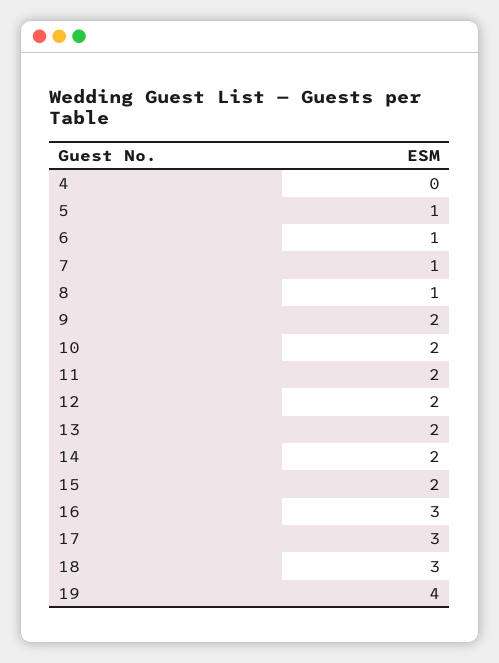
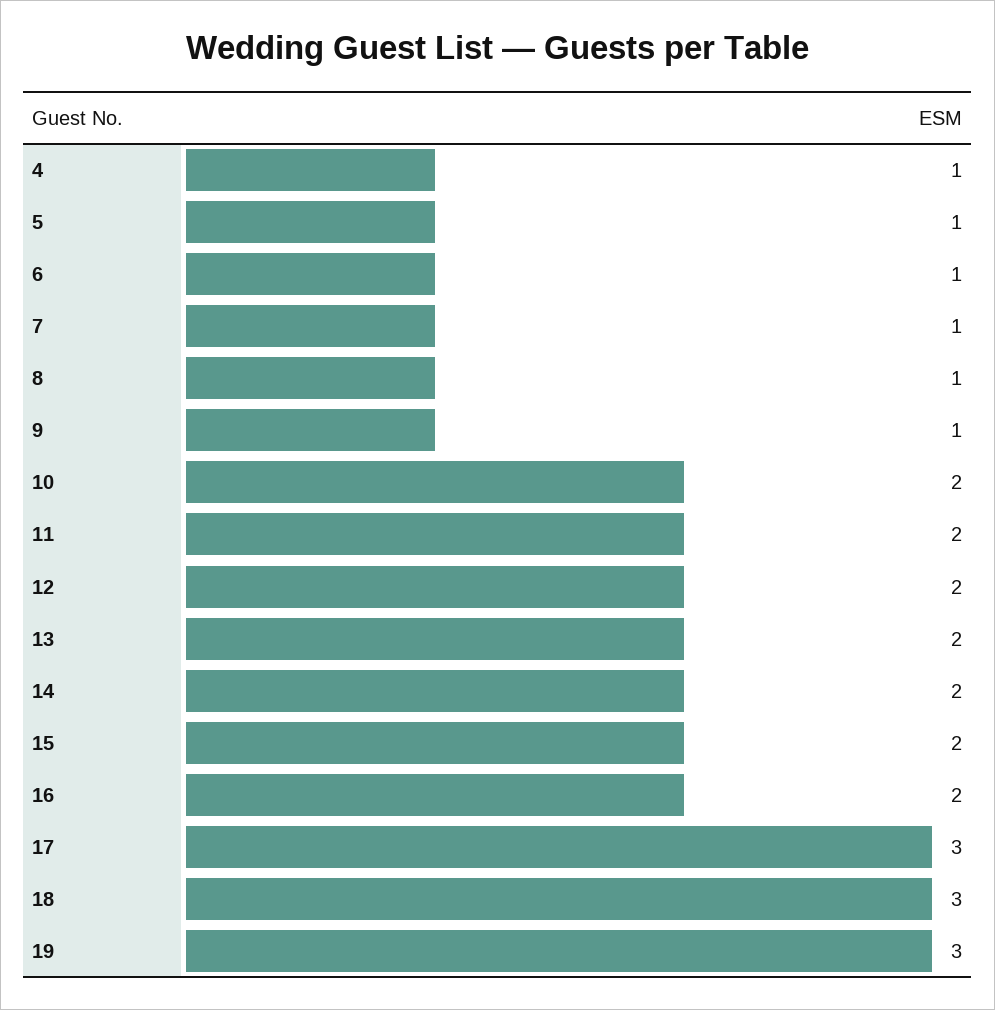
  {
-   "4": 0,
+   "4": 1,
    "5": 1,
    "6": 1,
    "7": 1,
    "8": 1,
-   "9": 2,
+   "9": 1,
    "10": 2,
    "11": 2,
    "12": 2,
    "13": 2,
    "14": 2,
    "15": 2,
-   "16": 3,
+   "16": 2,
    "17": 3,
    "18": 3,
-   "19": 4
+   "19": 3
  }

